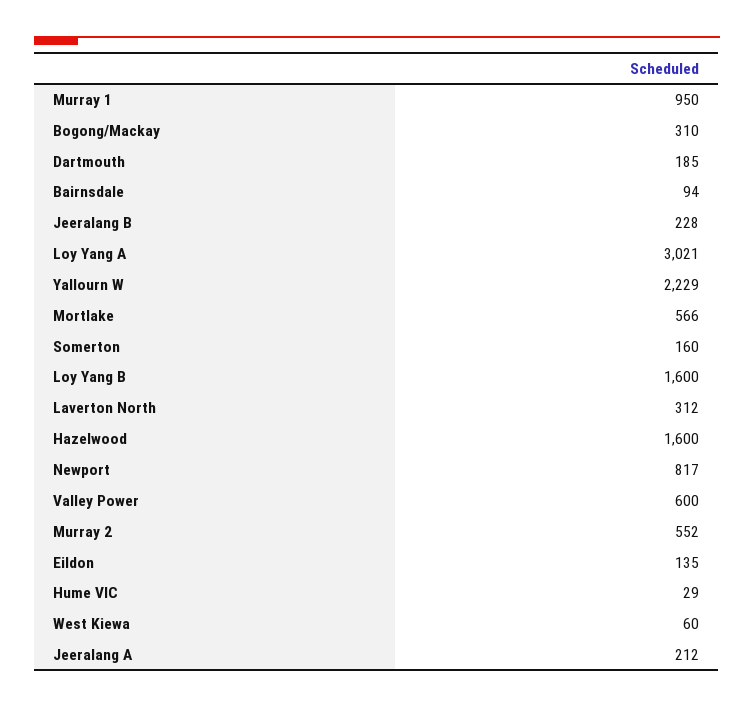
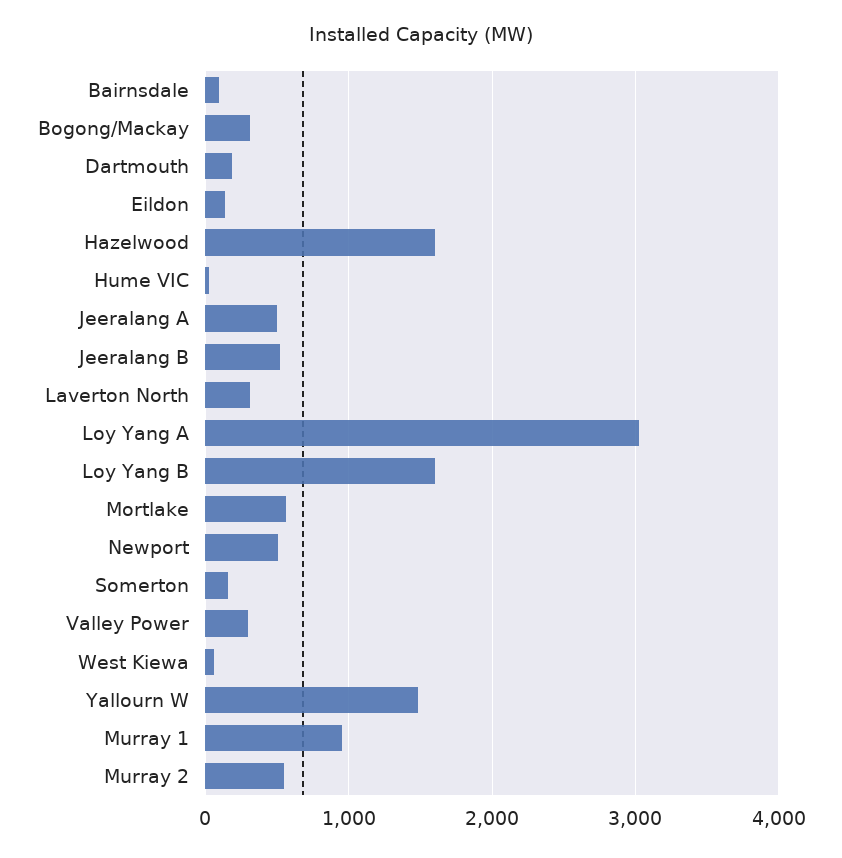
  {
    "Murray 1": 950,
    "Bogong/Mackay": 310,
    "Dartmouth": 185,
    "Bairnsdale": 94,
-   "Jeeralang B": 228,
+   "Jeeralang B": 500,
    "Loy Yang A": 3021,
-   "Yallourn W": 2229,
+   "Yallourn W": 1500,
    "Mortlake": 566,
    "Somerton": 160,
    "Loy Yang B": 1600,
    "Laverton North": 312,
    "Hazelwood": 1600,
-   "Newport": 817,
+   "Newport": 500,
-   "Valley Power": 600,
+   "Valley Power": 300,
    "Murray 2": 552,
    "Eildon": 135,
    "Hume VIC": 29,
    "West Kiewa": 60,
-   "Jeeralang A": 212
+   "Jeeralang A": 500
  }

